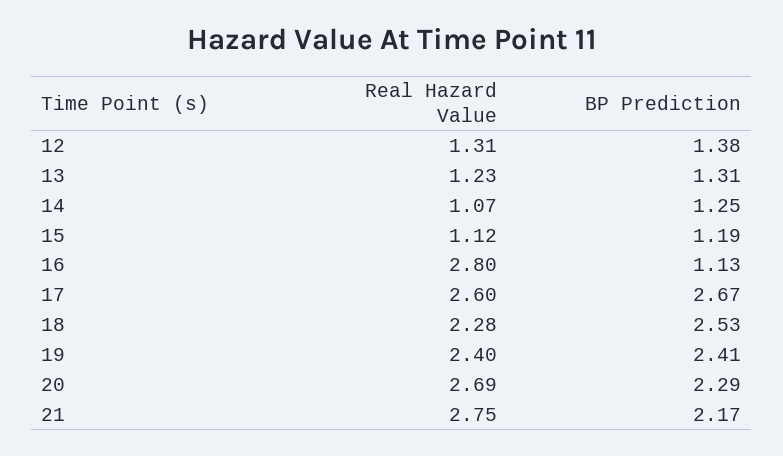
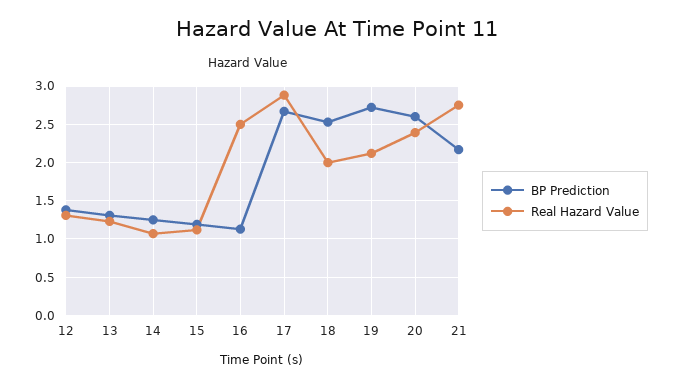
  {
    "Real Hazard Value": {
      "12": 1.31,
      "13": 1.23,
      "14": 1.07,
      "15": 1.12,
-     "16": 2.8,
+     "16": 2.5,
-     "17": 2.6,
+     "17": 2.9,
-     "18": 2.28,
+     "18": 2,
-     "19": 2.4,
+     "19": 2.1,
-     "20": 2.69,
+     "20": 2.4,
      "21": 2.75
    },
    "BP Prediction": {
      "12": 1.38,
      "13": 1.31,
      "14": 1.25,
      "15": 1.19,
      "16": 1.13,
      "17": 2.67,
      "18": 2.53,
-     "19": 2.41,
+     "19": 2.7,
-     "20": 2.29,
+     "20": 2.6,
      "21": 2.17
    }
  }

